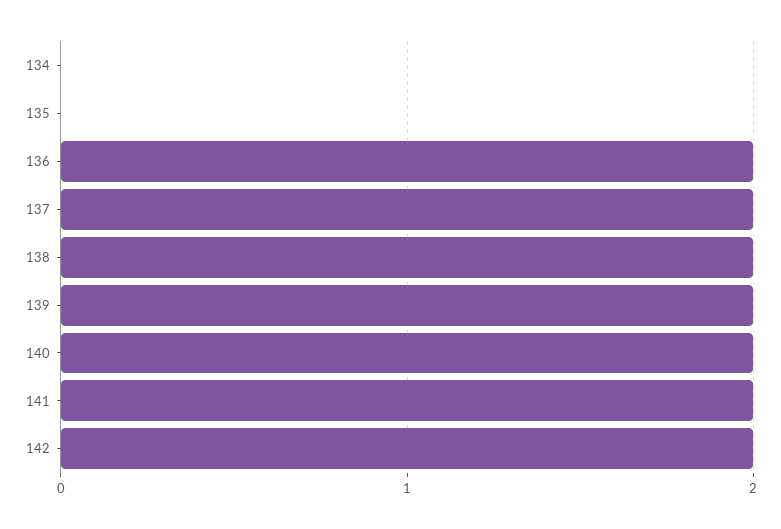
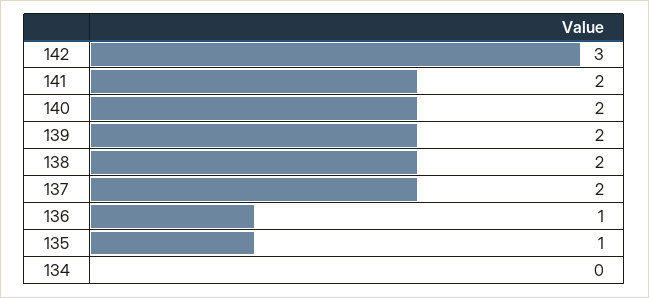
  {
    "134": 0,
-   "135": 0,
+   "135": 1,
-   "136": 2,
+   "136": 1,
    "137": 2,
    "138": 2,
    "139": 2,
    "140": 2,
    "141": 2,
-   "142": 2
+   "142": 3
  }

